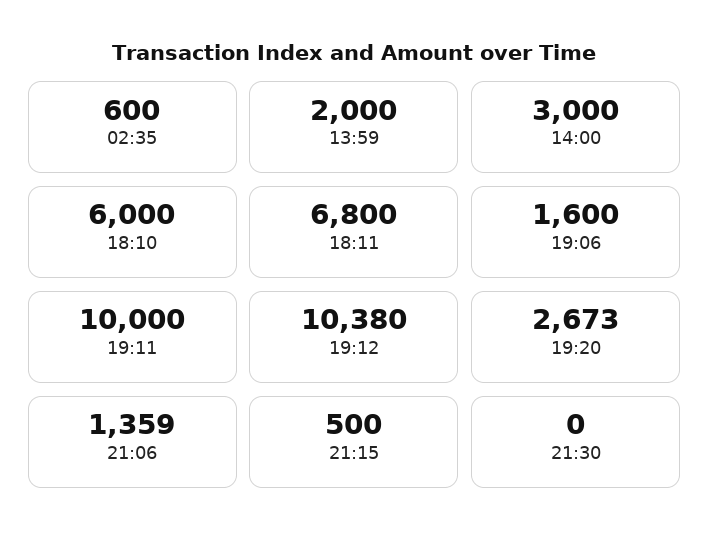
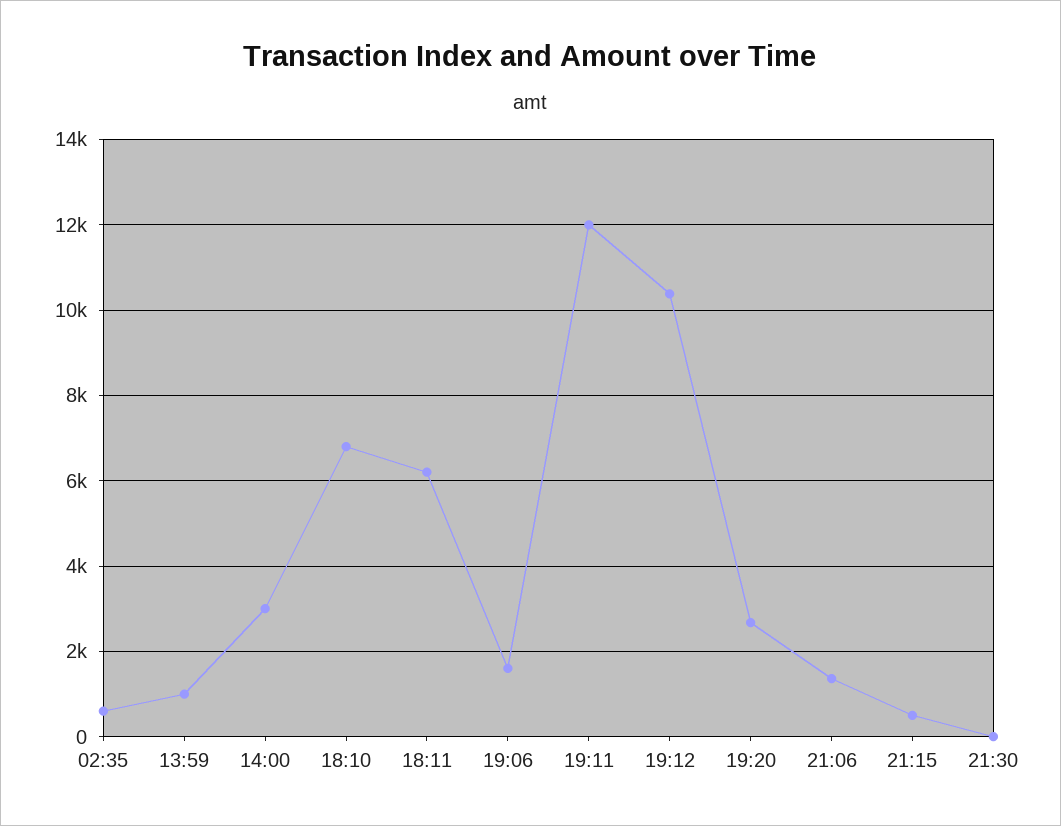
  {
    "02:35": 600,
-   "13:59": 2000,
+   "13:59": 1000,
    "14:00": 3000,
-   "18:10": 6000,
+   "18:10": 6800,
-   "18:11": 6800,
+   "18:11": 6200,
    "19:06": 1600,
-   "19:11": 10000,
+   "19:11": 12000,
    "19:12": 10380,
    "19:20": 2673,
    "21:06": 1359,
    "21:15": 500,
    "21:30": 0
  }

